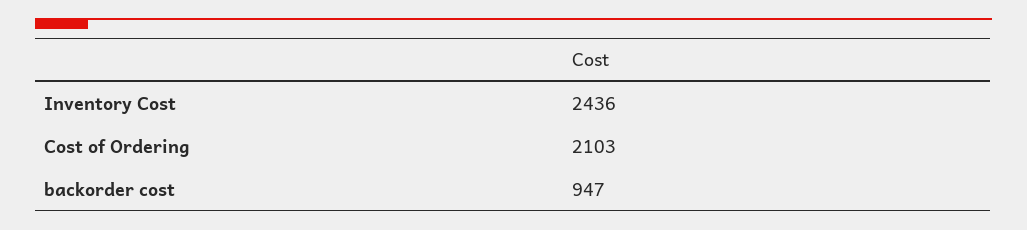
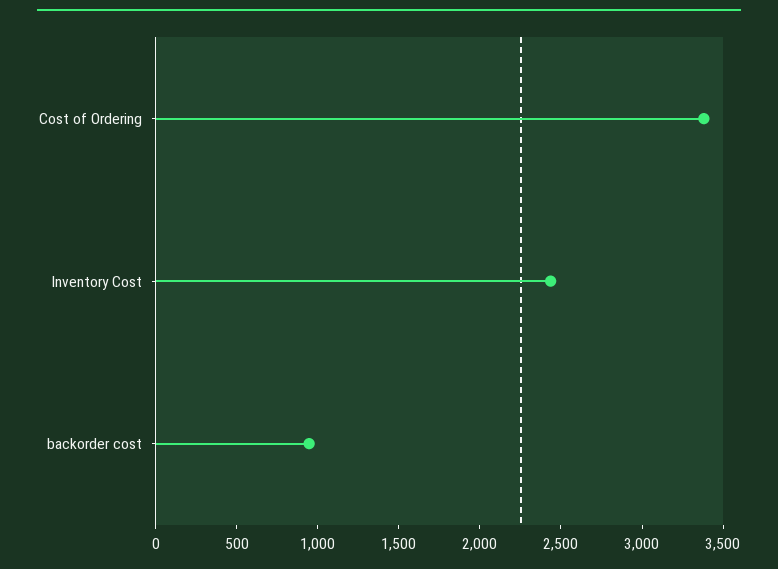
  {
    "Inventory Cost": 2436,
-   "Cost of Ordering": 2103,
+   "Cost of Ordering": 3400,
    "backorder cost": 947
  }

